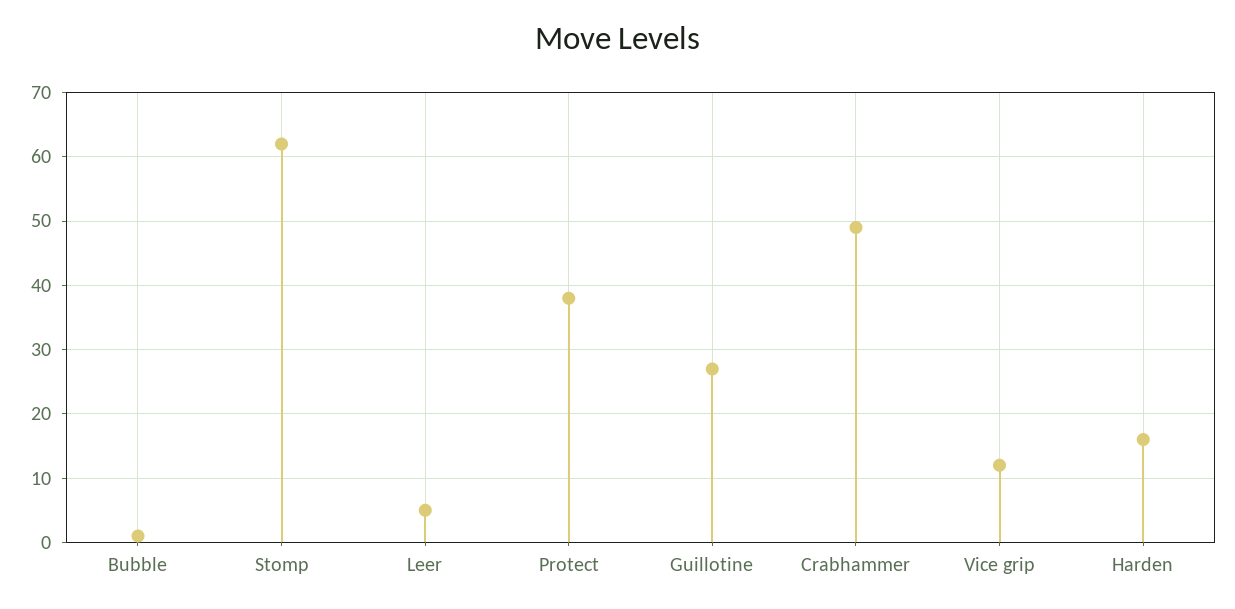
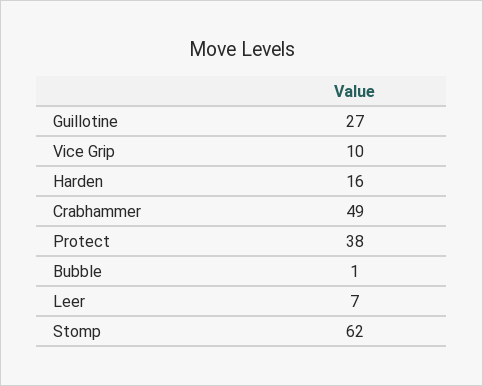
  {
    "Bubble": 1,
    "Stomp": 62,
-   "Leer": 5,
+   "Leer": 7,
    "Protect": 38,
    "Guillotine": 27,
    "Crabhammer": 49,
-   "Vice grip": 12,
+   "Vice grip": 10,
    "Harden": 16
  }

